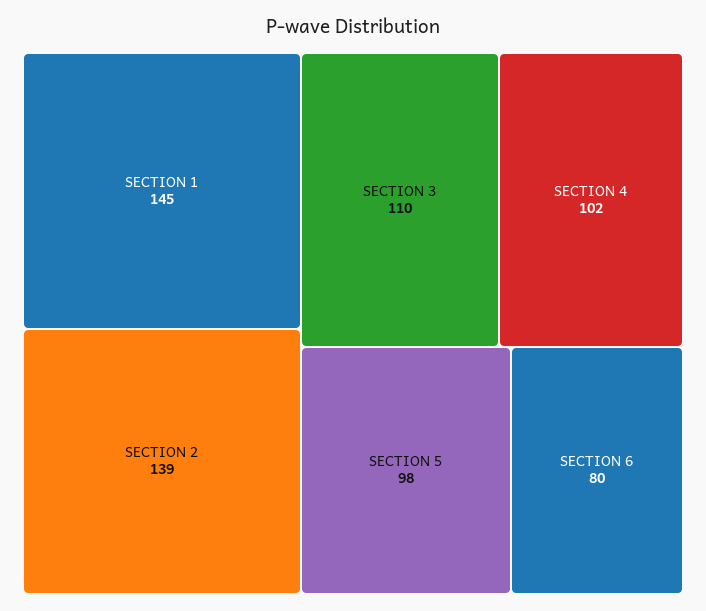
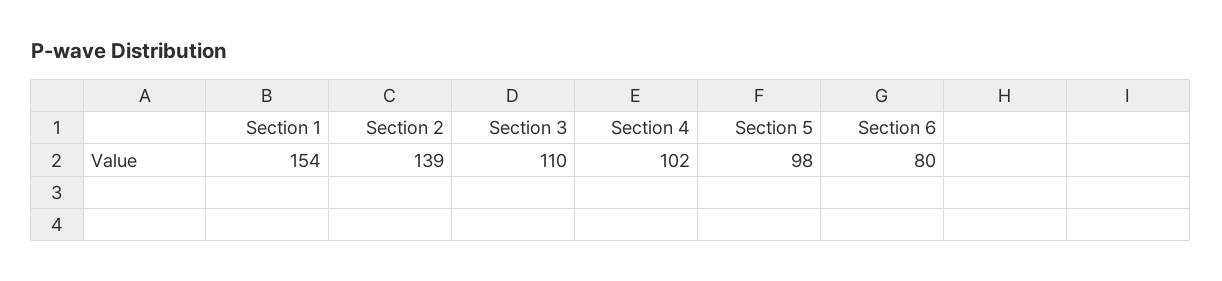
  {
-   "SECTION 1": 145,
+   "SECTION 1": 154,
    "SECTION 2": 139,
    "SECTION 3": 110,
    "SECTION 4": 102,
    "SECTION 5": 98,
    "SECTION 6": 80
  }

